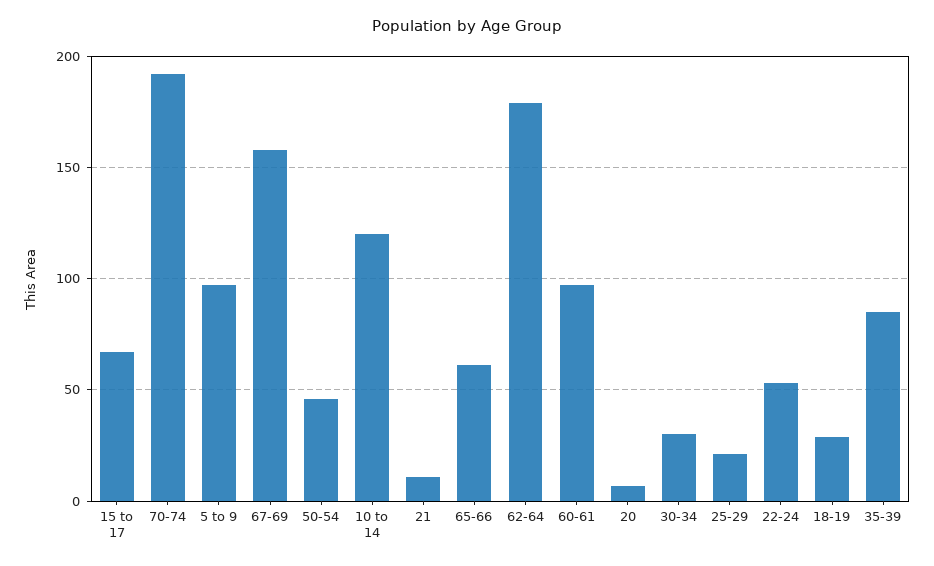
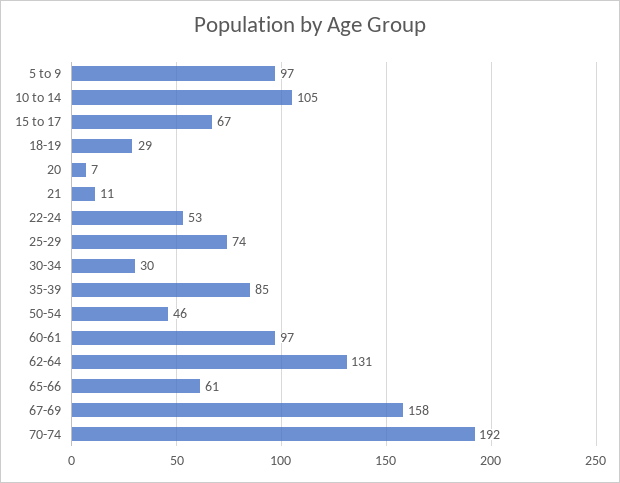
  {
    "15 to 17": 67,
    "70-74": 192,
    "5 to 9": 97,
    "67-69": 158,
    "50-54": 46,
-   "10 to 14": 120,
+   "10 to 14": 105,
    "21": 11,
    "65-66": 61,
-   "62-64": 180,
+   "62-64": 131,
    "60-61": 97,
    "20": 7,
    "30-34": 30,
-   "25-29": 20,
+   "25-29": 74,
    "22-24": 53,
    "18-19": 29,
    "35-39": 85
  }

